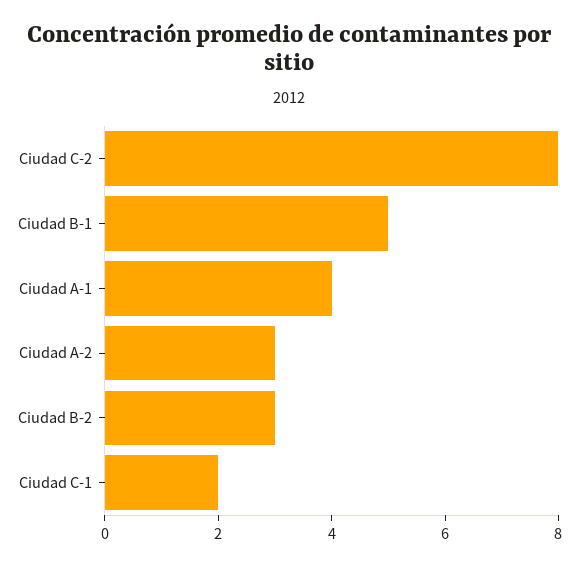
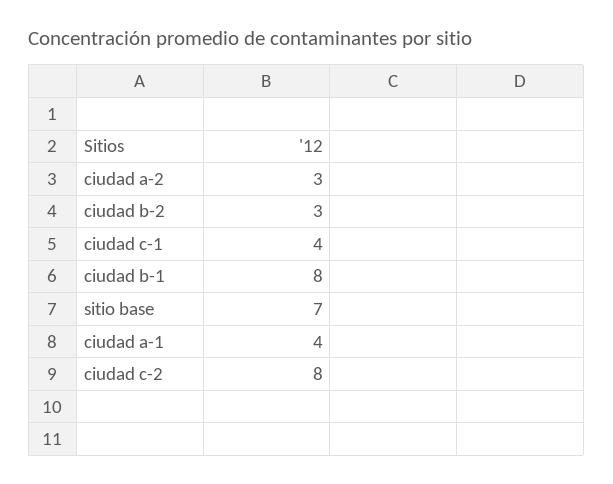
  {
    "Ciudad C-2": 8,
-   "Ciudad B-1": 5,
+   "Ciudad B-1": 8,
    "Ciudad A-1": 4,
    "Ciudad A-2": 3,
    "Ciudad B-2": 3,
-   "Ciudad C-1": 2
+   "Ciudad C-1": 4,
+   "sitio base": 7
  }

